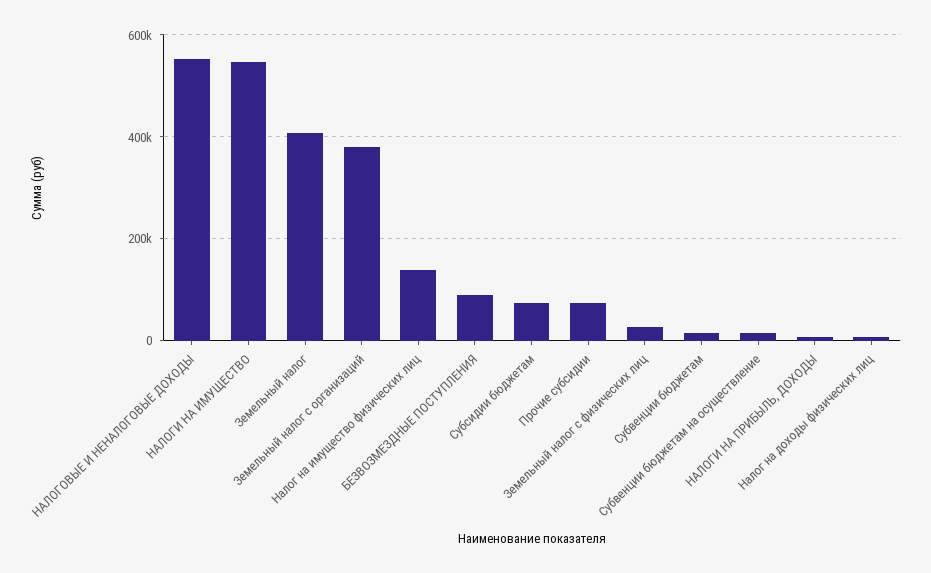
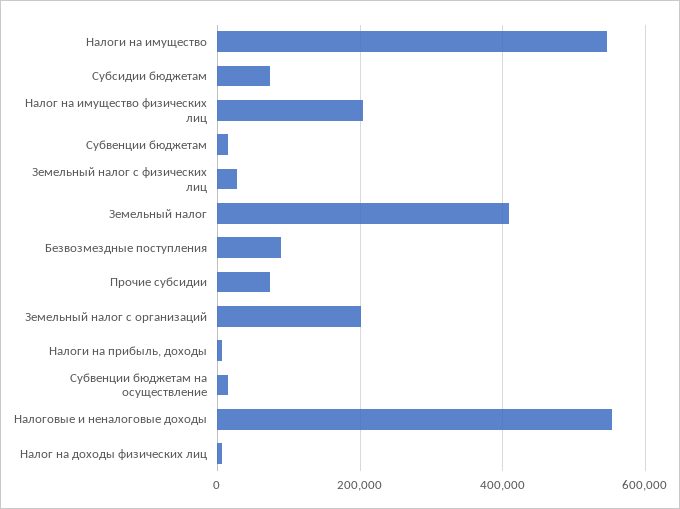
  {
    "НАЛОГОВЫЕ И НЕНАЛОГОВЫЕ ДОХОДЫ": 560000,
    "НАЛОГИ НА ИМУЩЕСТВО": 540000,
    "Земельный налог": 400000,
-   "Земельный налог с организаций": 380000,
+   "Земельный налог с организаций": 200000,
-   "Налог на имущество физических лиц": 140000,
+   "Налог на имущество физических лиц": 200000,
    "БЕЗВОЗМЕЗДНЫЕ ПОСТУПЛЕНИЯ": 80000,
    "Субсидии бюджетам": 80000,
    "Прочие субсидии": 80000,
    "Земельный налог с физических лиц": 20000,
    "Субвенции бюджетам": 20000,
    "Субвенции бюджетам на осуществление": 20000,
    "НАЛОГИ НА ПРИБЫЛЬ, ДОХОДЫ": 0,
    "Налог на доходы физических лиц": 0
  }

